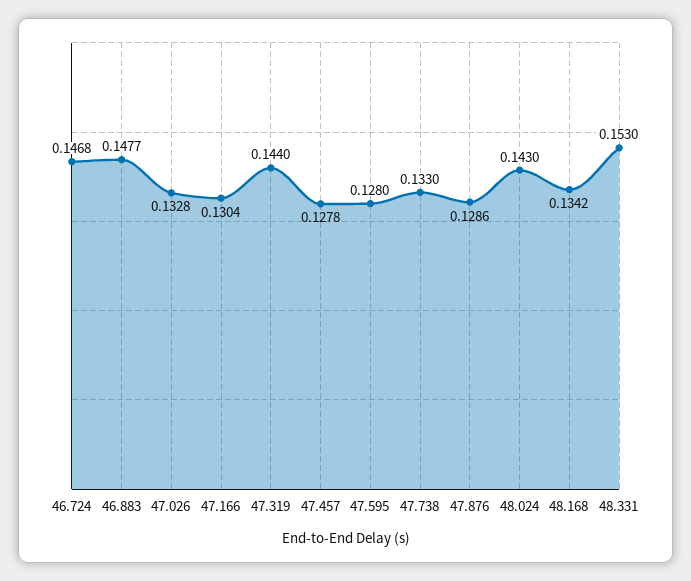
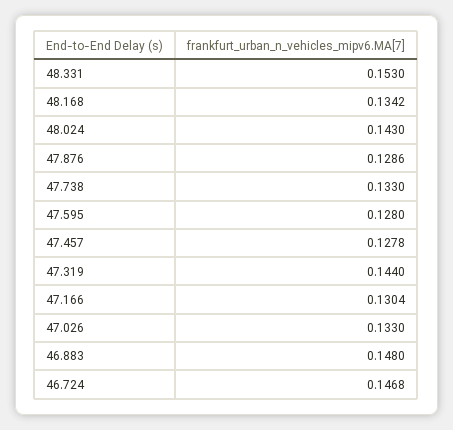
  {
    "46.724": 0.1468,
-   "46.883": 0.1477,
+   "46.883": 0.148,
-   "47.026": 0.1328,
+   "47.026": 0.133,
    "47.166": 0.1304,
    "47.319": 0.144,
    "47.457": 0.1278,
    "47.595": 0.128,
    "47.738": 0.133,
    "47.876": 0.1286,
    "48.024": 0.143,
    "48.168": 0.1342,
    "48.331": 0.153
  }

